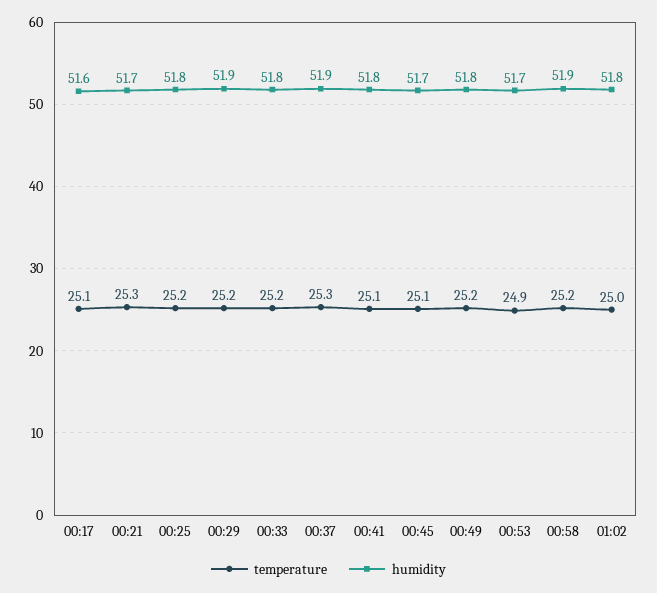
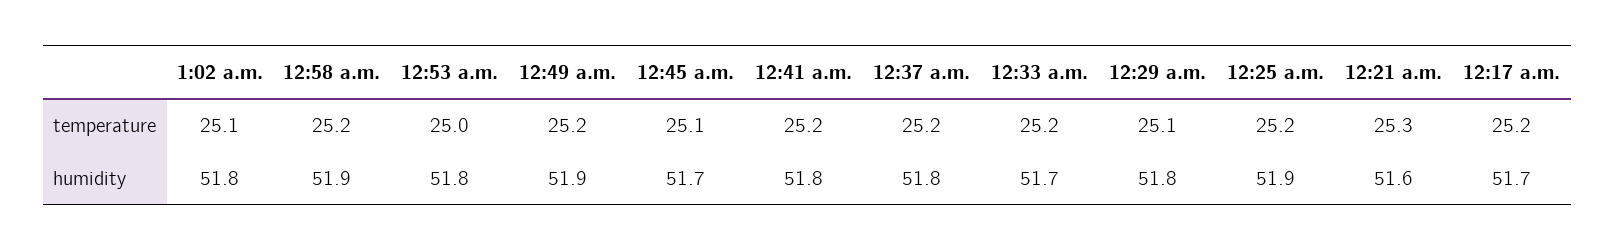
  {
    "temperature": {
-     "00:17": 25.1,
+     "00:17": 25.2,
      "00:21": 25.3,
      "00:25": 25.2,
-     "00:29": 25.2,
+     "00:29": 25.1,
      "00:33": 25.2,
-     "00:37": 25.3,
+     "00:37": 25.2,
-     "00:41": 25.1,
+     "00:41": 25.2,
      "00:45": 25.1,
      "00:49": 25.2,
-     "00:53": 24.9,
+     "00:53": 25,
      "00:58": 25.2,
-     "01:02": 25
+     "01:02": 25.1
    },
    "humidity": {
-     "00:17": 51.6,
+     "00:17": 51.7,
-     "00:21": 51.7,
+     "00:21": 51.6,
-     "00:25": 51.8,
+     "00:25": 51.9,
-     "00:29": 51.9,
+     "00:29": 51.8,
-     "00:33": 51.8,
+     "00:33": 51.7,
-     "00:37": 51.9,
+     "00:37": 51.8,
      "00:41": 51.8,
      "00:45": 51.7,
-     "00:49": 51.8,
+     "00:49": 51.9,
-     "00:53": 51.7,
+     "00:53": 51.8,
      "00:58": 51.9,
      "01:02": 51.8
    }
  }

